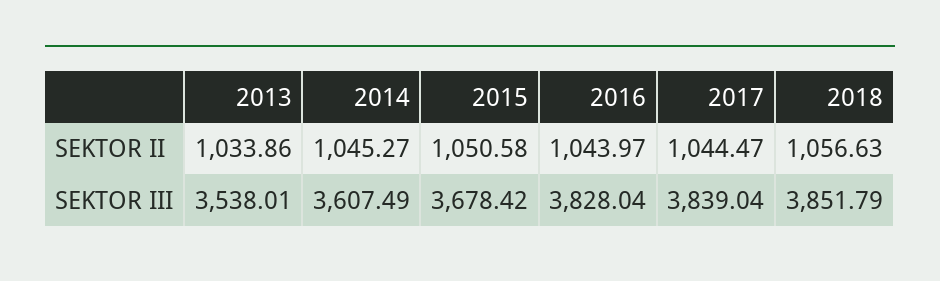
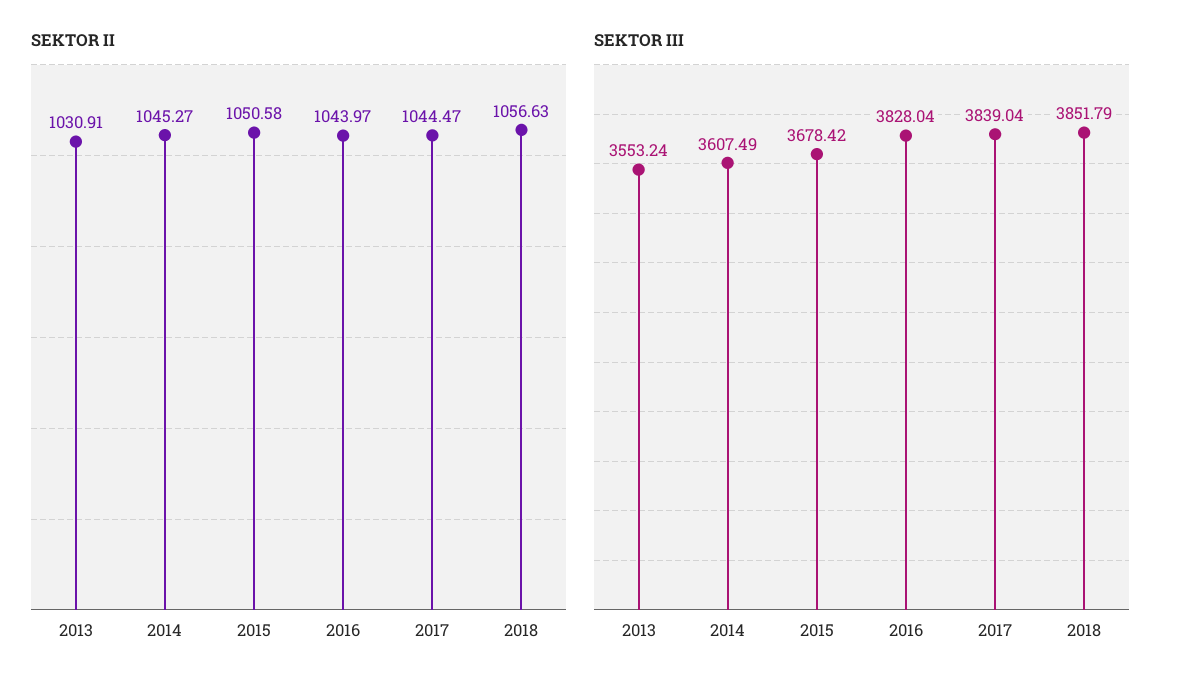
  {
    "SEKTOR II": {
-     "2013": 1033.86,
+     "2013": 1030.91,
      "2014": 1045.27,
      "2015": 1050.58,
      "2016": 1043.97,
      "2017": 1044.47,
      "2018": 1056.63
    },
    "SEKTOR III": {
-     "2013": 3538.01,
+     "2013": 3553.24,
      "2014": 3607.49,
      "2015": 3678.42,
      "2016": 3828.04,
      "2017": 3839.04,
      "2018": 3851.79
    }
  }

